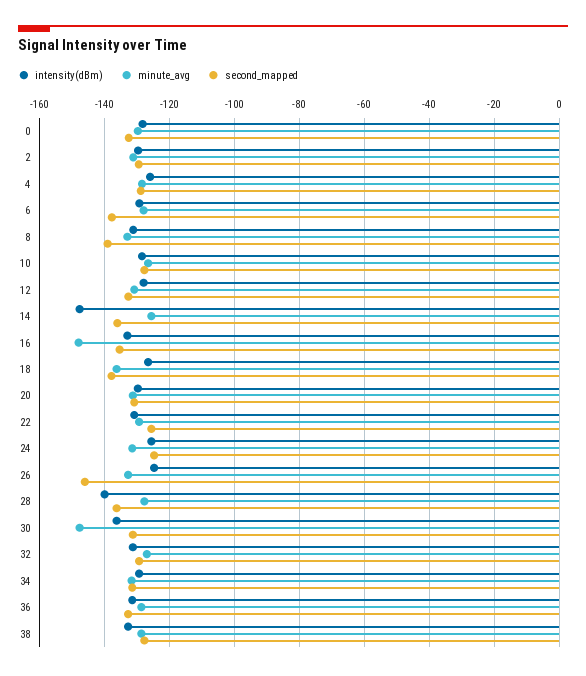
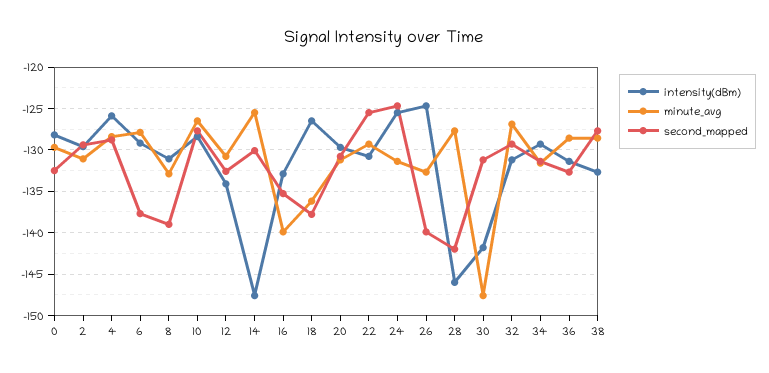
  {
    "intensity(dBm)": {
      "0": -128,
      "2": -130,
      "4": -126,
      "6": -129,
      "8": -131,
      "10": -128,
-     "12": -128,
+     "12": -134,
      "14": -148,
      "16": -133,
      "18": -127,
      "20": -130,
      "22": -131,
      "24": -126,
      "26": -125,
-     "28": -140,
+     "28": -146,
-     "30": -136,
+     "30": -142,
      "32": -131,
      "34": -129,
      "36": -131,
      "38": -133
    },
    "minute_avg": {
      "0": -130,
      "2": -131,
      "4": -128,
      "6": -128,
      "8": -133,
      "10": -127,
      "12": -131,
      "14": -126,
-     "16": -148,
+     "16": -140,
      "18": -136,
      "20": -131,
      "22": -129,
      "24": -131,
      "26": -133,
      "28": -128,
      "30": -148,
      "32": -127,
      "34": -132,
      "36": -129,
      "38": -129
    },
    "second_mapped": {
      "0": -133,
      "2": -129,
      "4": -129,
      "6": -138,
      "8": -139,
      "10": -128,
      "12": -133,
-     "14": -136,
+     "14": -130,
      "16": -135,
      "18": -138,
      "20": -131,
      "22": -126,
      "24": -125,
-     "26": -146,
+     "26": -140,
-     "28": -136,
+     "28": -142,
      "30": -131,
      "32": -129,
      "34": -131,
      "36": -133,
      "38": -128
    }
  }

